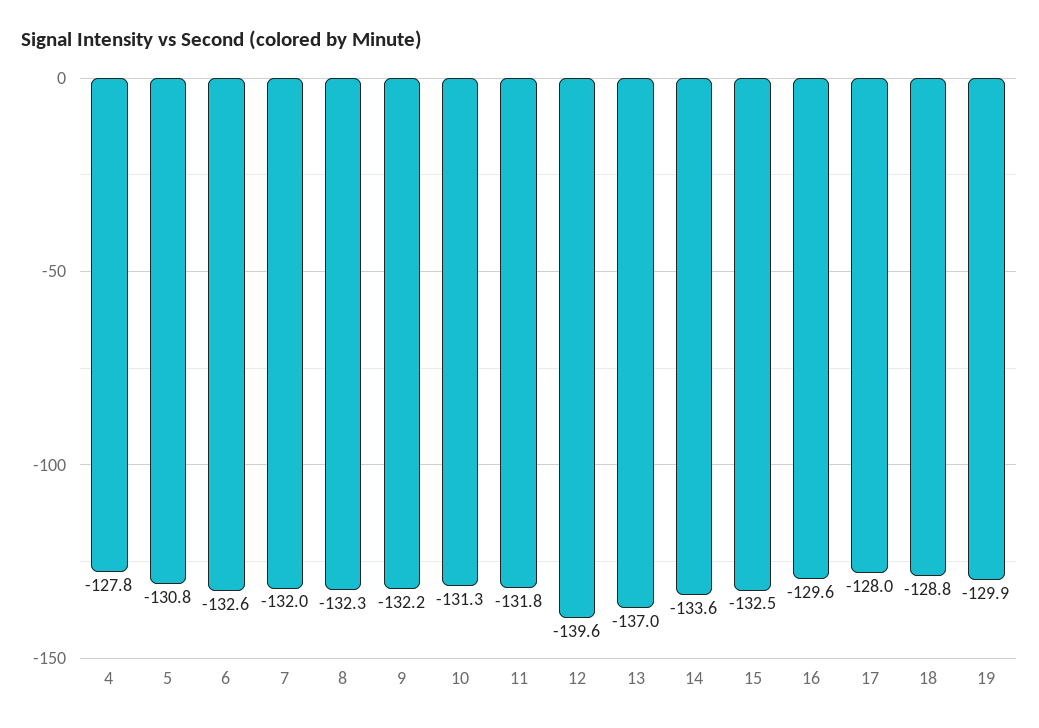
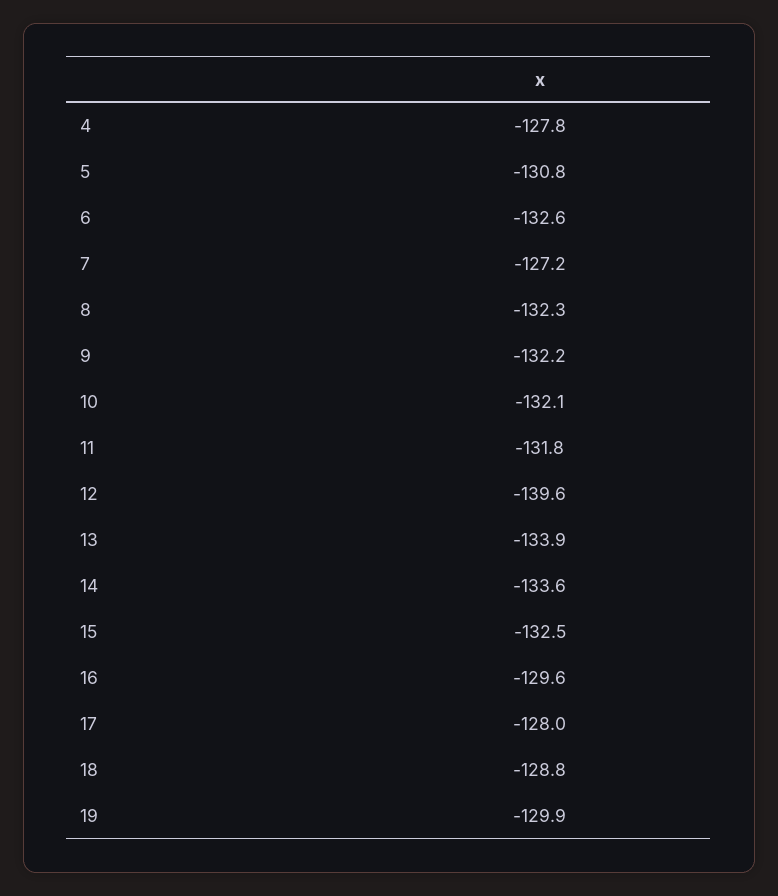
  {
    "4": -127.8,
    "5": -130.8,
    "6": -132.6,
-   "7": -132,
+   "7": -127.2,
    "8": -132.3,
    "9": -132.2,
-   "10": -131.3,
+   "10": -132.1,
    "11": -131.8,
    "12": -139.6,
-   "13": -137,
+   "13": -133.9,
    "14": -133.6,
    "15": -132.5,
    "16": -129.6,
    "17": -128,
    "18": -128.8,
    "19": -129.9
  }

